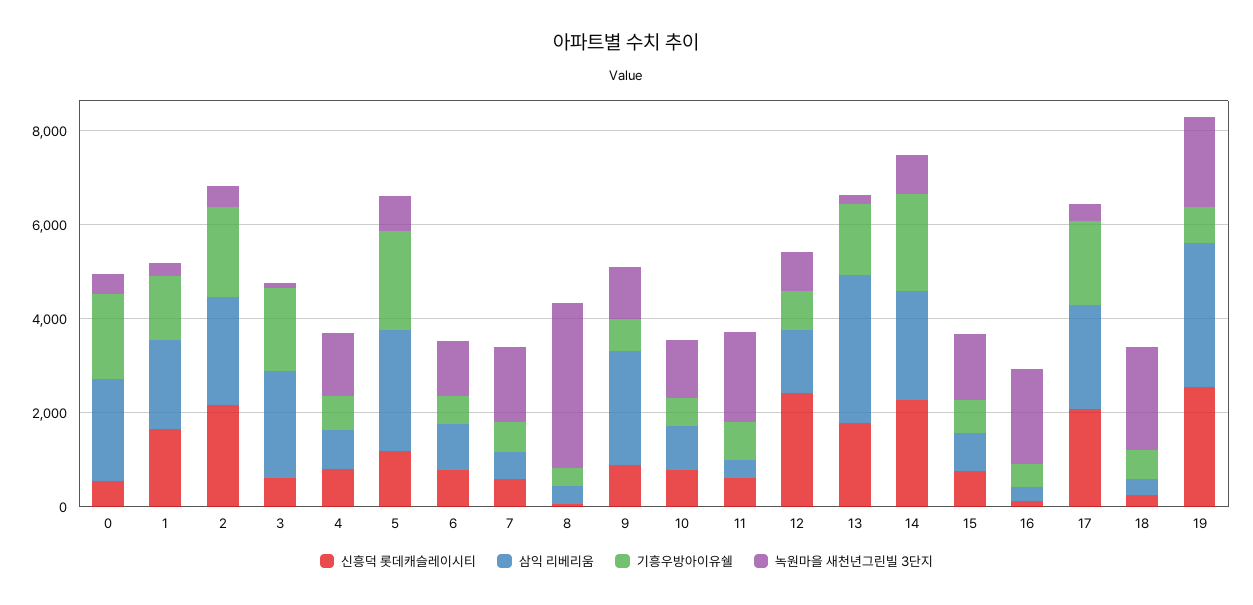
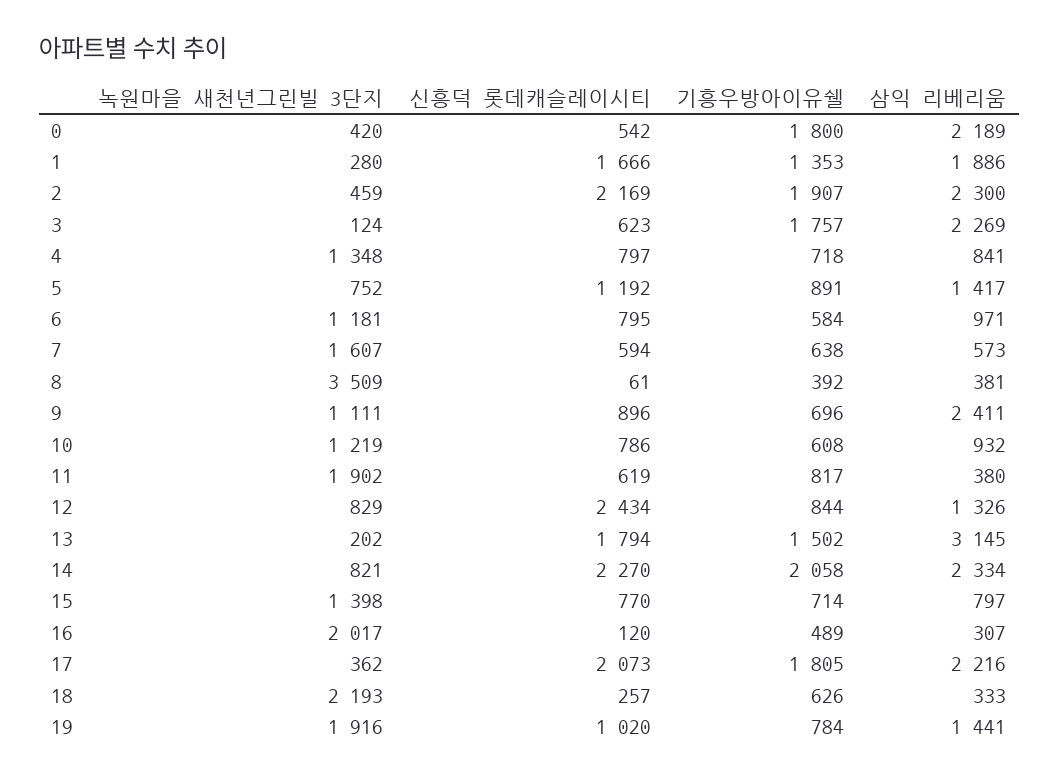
  {
    "신흥덕 롯데캐슬레이시티": {
      "0": 542,
      "1": 1666,
      "2": 2169,
      "3": 623,
      "4": 797,
      "5": 1192,
      "6": 795,
      "7": 594,
      "8": 61,
      "9": 896,
      "10": 786,
      "11": 619,
      "12": 2434,
      "13": 1794,
      "14": 2270,
      "15": 770,
      "16": 120,
      "17": 2073,
      "18": 257,
-     "19": 2500
+     "19": 1020
    },
    "삼익 리베리움": {
      "0": 2189,
      "1": 1886,
      "2": 2300,
      "3": 2269,
      "4": 841,
-     "5": 2500,
+     "5": 1417,
      "6": 971,
      "7": 573,
      "8": 381,
      "9": 2411,
      "10": 932,
      "11": 380,
      "12": 1326,
      "13": 3145,
      "14": 2334,
      "15": 797,
      "16": 307,
      "17": 2216,
      "18": 333,
-     "19": 3000
+     "19": 1441
    },
    "기흥우방아이유쉘": {
      "0": 1800,
      "1": 1353,
      "2": 1907,
      "3": 1757,
      "4": 718,
-     "5": 2000,
+     "5": 891,
      "6": 584,
      "7": 638,
      "8": 392,
      "9": 696,
      "10": 608,
      "11": 817,
      "12": 844,
      "13": 1502,
      "14": 2058,
      "15": 714,
      "16": 489,
      "17": 1805,
      "18": 626,
      "19": 784
    },
    "녹원마을 새천년그린빌 3단지": {
      "0": 420,
      "1": 280,
      "2": 459,
      "3": 124,
      "4": 1348,
      "5": 752,
      "6": 1181,
      "7": 1607,
      "8": 3509,
      "9": 1111,
      "10": 1219,
      "11": 1902,
      "12": 829,
      "13": 202,
      "14": 821,
      "15": 1398,
      "16": 2017,
      "17": 362,
      "18": 2193,
      "19": 1916
    }
  }

